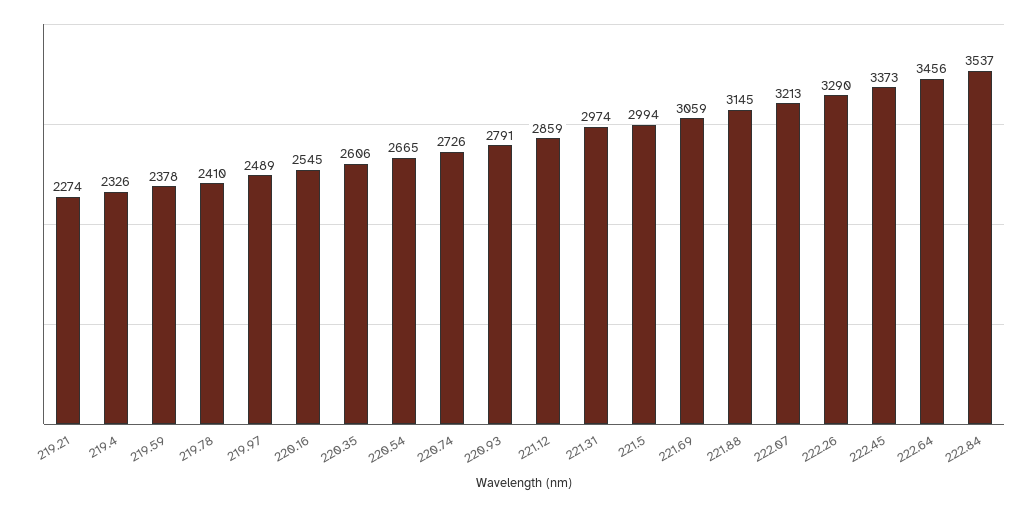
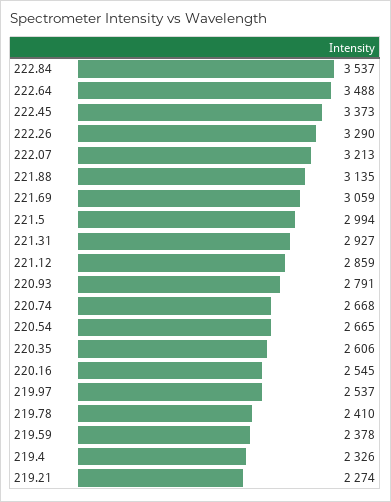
  {
    "219.21": 2274,
    "219.4": 2326,
    "219.59": 2378,
    "219.78": 2410,
-   "219.97": 2489,
+   "219.97": 2537,
    "220.16": 2545,
    "220.35": 2606,
    "220.54": 2665,
-   "220.74": 2726,
+   "220.74": 2668,
    "220.93": 2791,
    "221.12": 2859,
-   "221.31": 2974,
+   "221.31": 2927,
    "221.5": 2994,
    "221.69": 3059,
-   "221.88": 3145,
+   "221.88": 3135,
    "222.07": 3213,
    "222.26": 3290,
    "222.45": 3373,
-   "222.64": 3456,
+   "222.64": 3488,
    "222.84": 3537
  }

